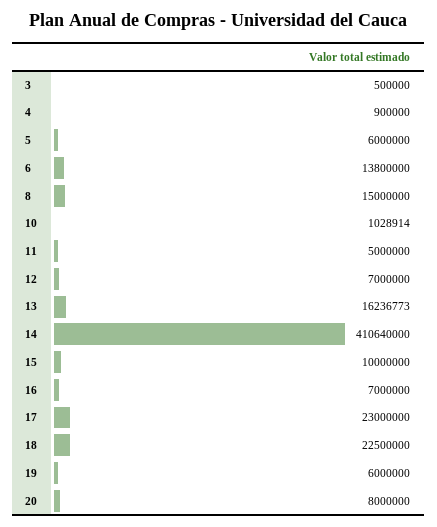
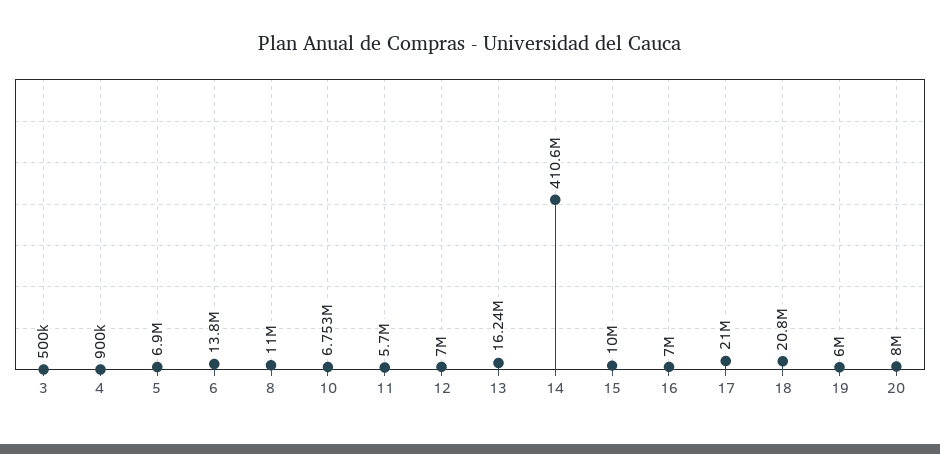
  {
    "3": 500000,
    "4": 900000,
-   "5": 6000000,
+   "5": 6900000,
    "6": 13800000,
-   "8": 15000000,
+   "8": 11000000,
-   "10": 1028914,
+   "10": 6753000,
-   "11": 5000000,
+   "11": 5700000,
    "12": 7000000,
    "13": 16236773,
    "14": 410640000,
    "15": 10000000,
    "16": 7000000,
-   "17": 23000000,
+   "17": 21000000,
-   "18": 22500000,
+   "18": 20800000,
    "19": 6000000,
    "20": 8000000
  }

